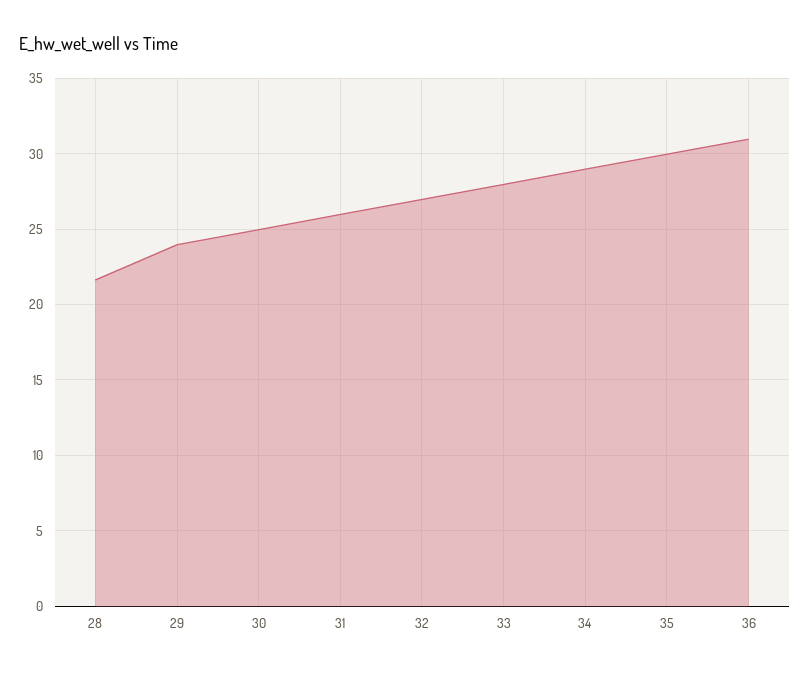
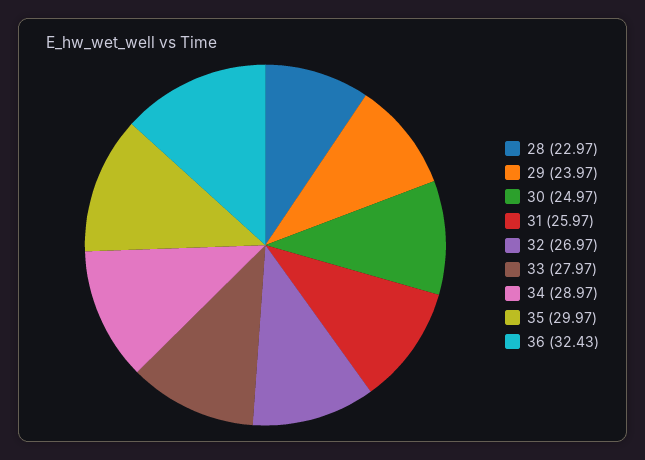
  {
-   "28": 21.5,
+   "28": 22.97,
    "29": 23.97,
    "30": 24.97,
    "31": 25.97,
    "32": 26.97,
    "33": 27.97,
    "34": 28.97,
    "35": 29.97,
-   "36": 31
+   "36": 32.43
  }

